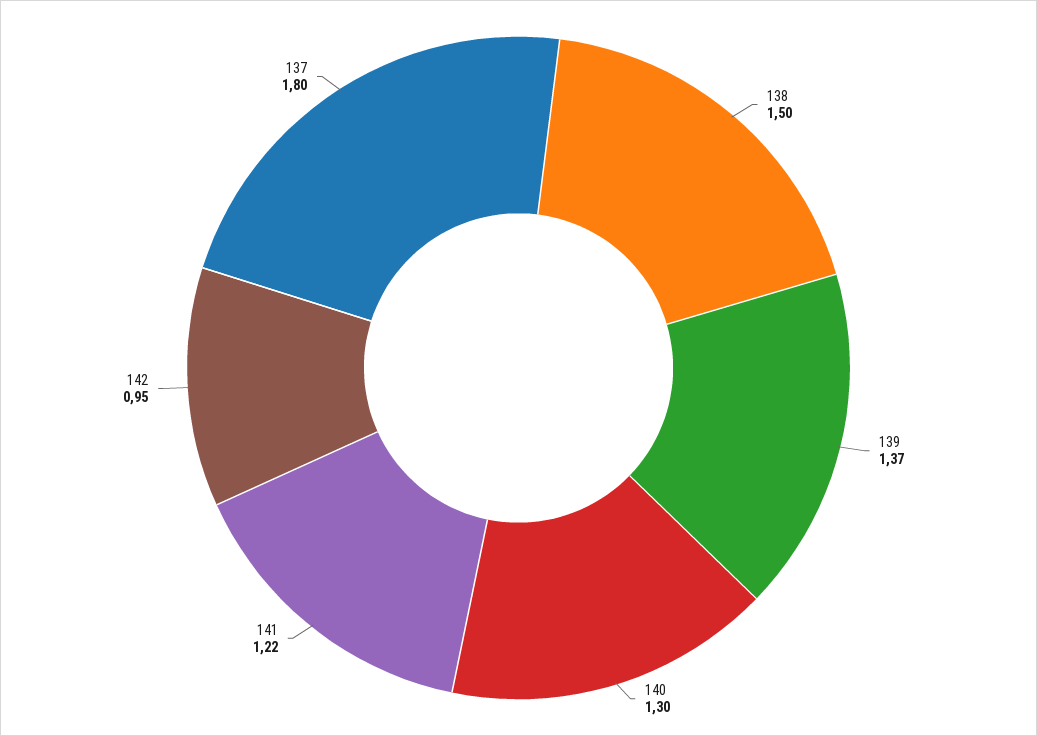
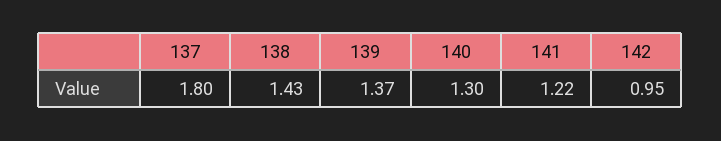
  {
-   "138": 1.5,
+   "138": 1.43,
    "139": 1.37,
    "140": 1.3,
    "141": 1.22,
    "142": 0.95,
    "137": 1.8
  }

